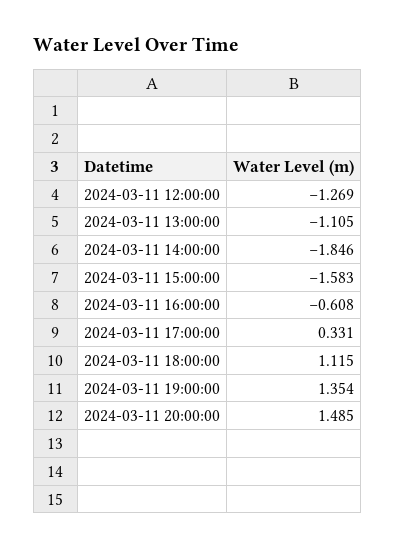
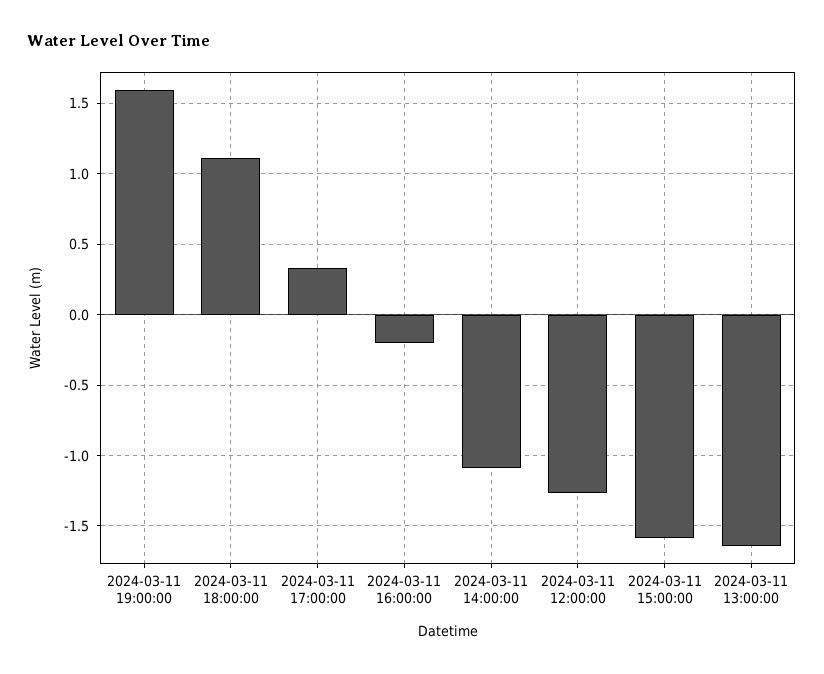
  {
    "2024-03-11 12:00:00": -1.269,
-   "2024-03-11 13:00:00": -1.105,
+   "2024-03-11 13:00:00": -1.65,
-   "2024-03-11 14:00:00": -1.846,
+   "2024-03-11 14:00:00": -1.1,
    "2024-03-11 15:00:00": -1.583,
-   "2024-03-11 16:00:00": -0.608,
+   "2024-03-11 16:00:00": -0.2,
    "2024-03-11 17:00:00": 0.331,
    "2024-03-11 18:00:00": 1.115,
-   "2024-03-11 19:00:00": 1.354,
+   "2024-03-11 19:00:00": 1.6
-   "2024-03-11 20:00:00": 1.485
  }

